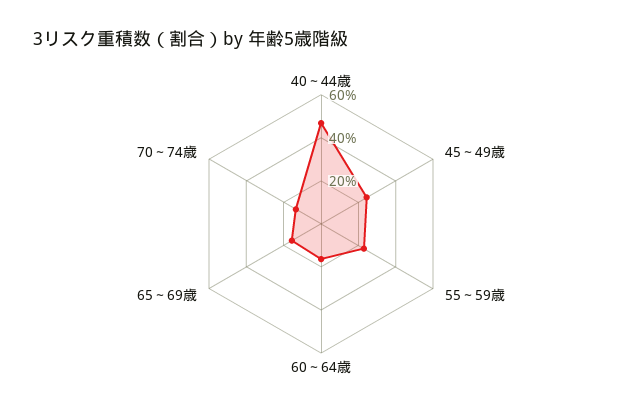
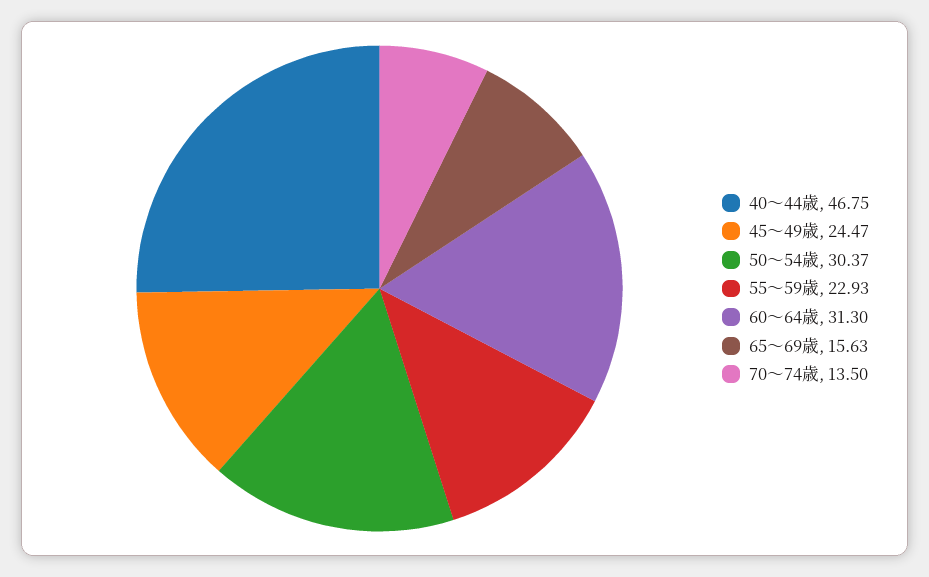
  {
    "40～44歳": 46.75,
    "45～49歳": 24.47,
    "55～59歳": 22.93,
-   "60～64歳": 15,
+   "60～64歳": 31.3,
    "65～69歳": 15.63,
-   "70～74歳": 13.5
+   "70～74歳": 13.5,
+   "50～54歳": 30.37
  }

